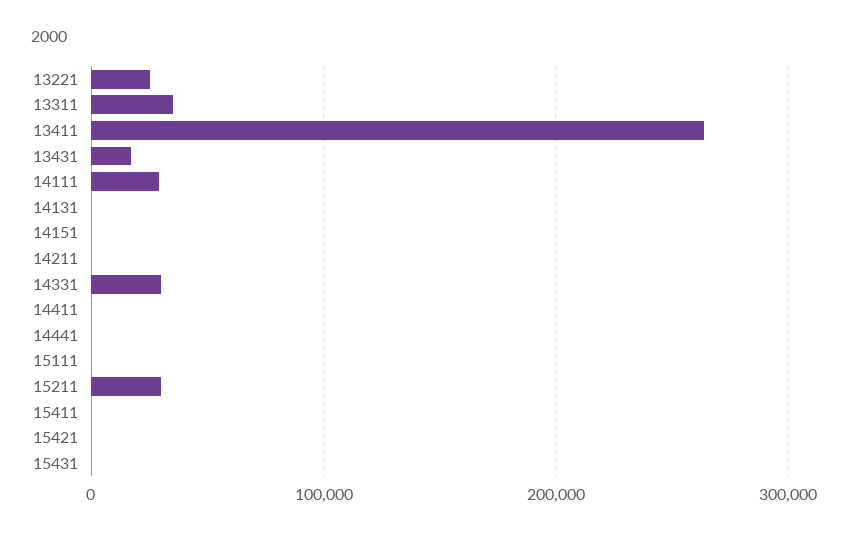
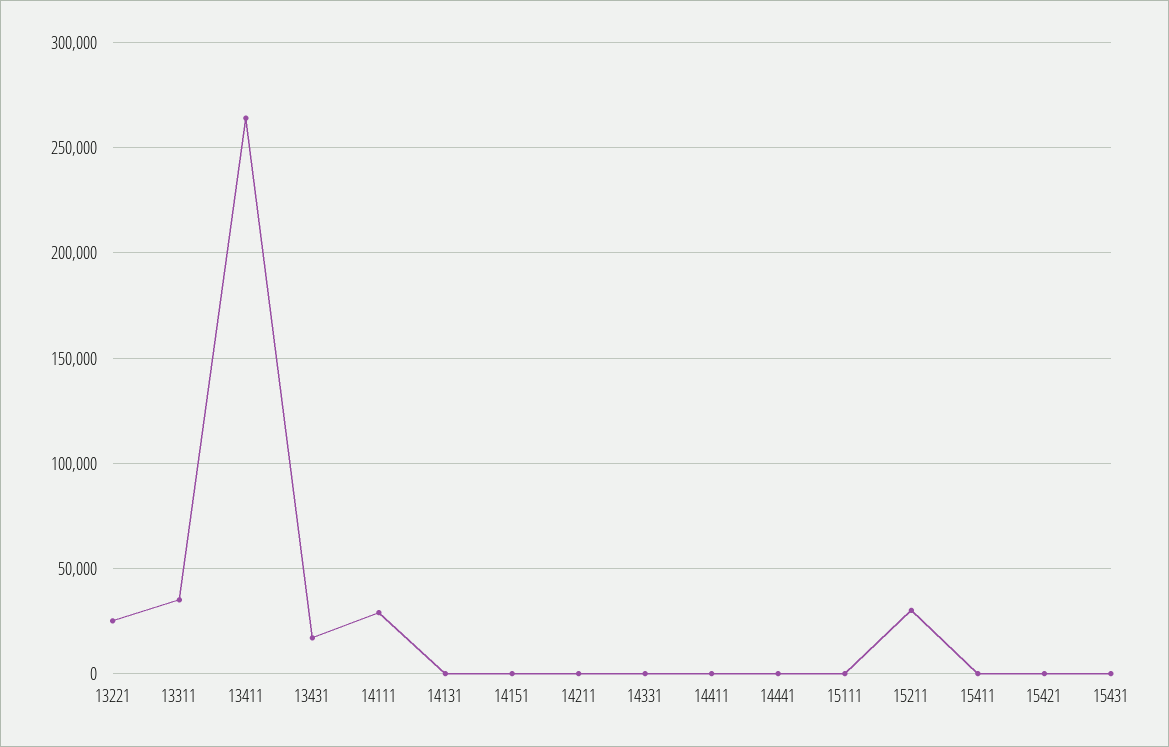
  {
    "13221": 25000,
    "13311": 35000,
    "13411": 265000,
    "13431": 15000,
    "14111": 30000,
    "14131": 0,
    "14151": 0,
    "14211": 0,
-   "14331": 30000,
+   "14331": 0,
    "14411": 0,
    "14441": 0,
    "15111": 0,
    "15211": 30000,
    "15411": 0,
    "15421": 0,
    "15431": 0
  }

